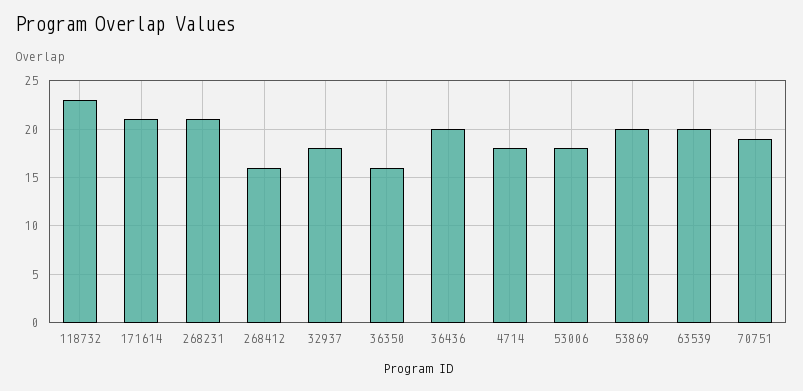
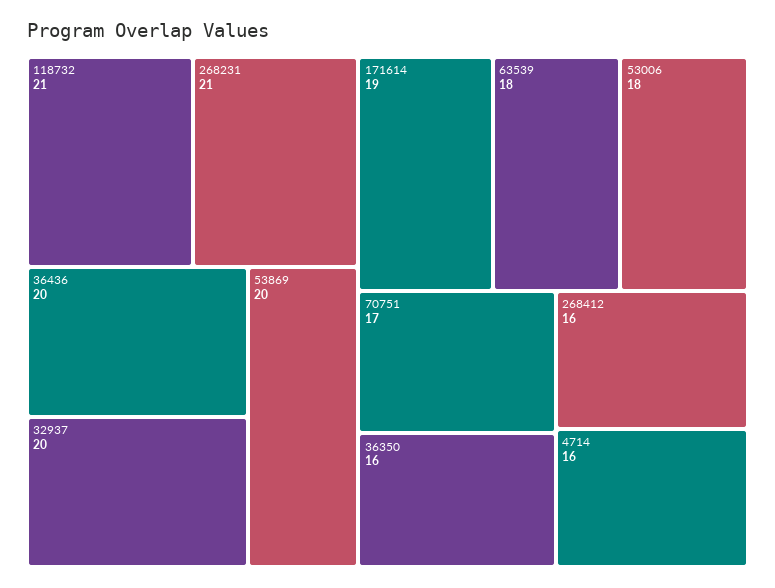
  {
-   "118732": 23,
+   "118732": 21,
-   "171614": 21,
+   "171614": 19,
    "268231": 21,
    "268412": 16,
-   "32937": 18,
+   "32937": 20,
    "36350": 16,
    "36436": 20,
-   "4714": 18,
+   "4714": 16,
    "53006": 18,
    "53869": 20,
-   "63539": 20,
+   "63539": 18,
-   "70751": 19
+   "70751": 17
  }

